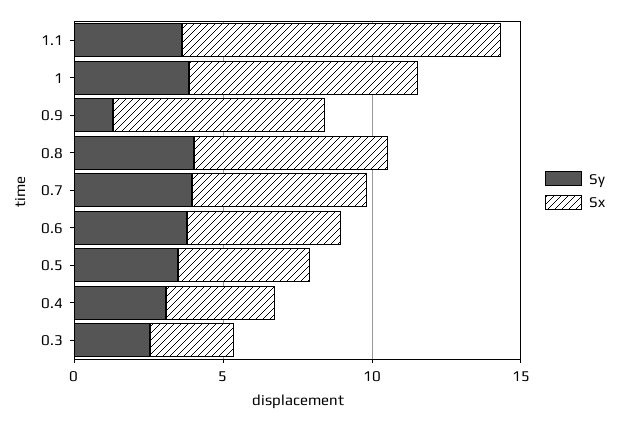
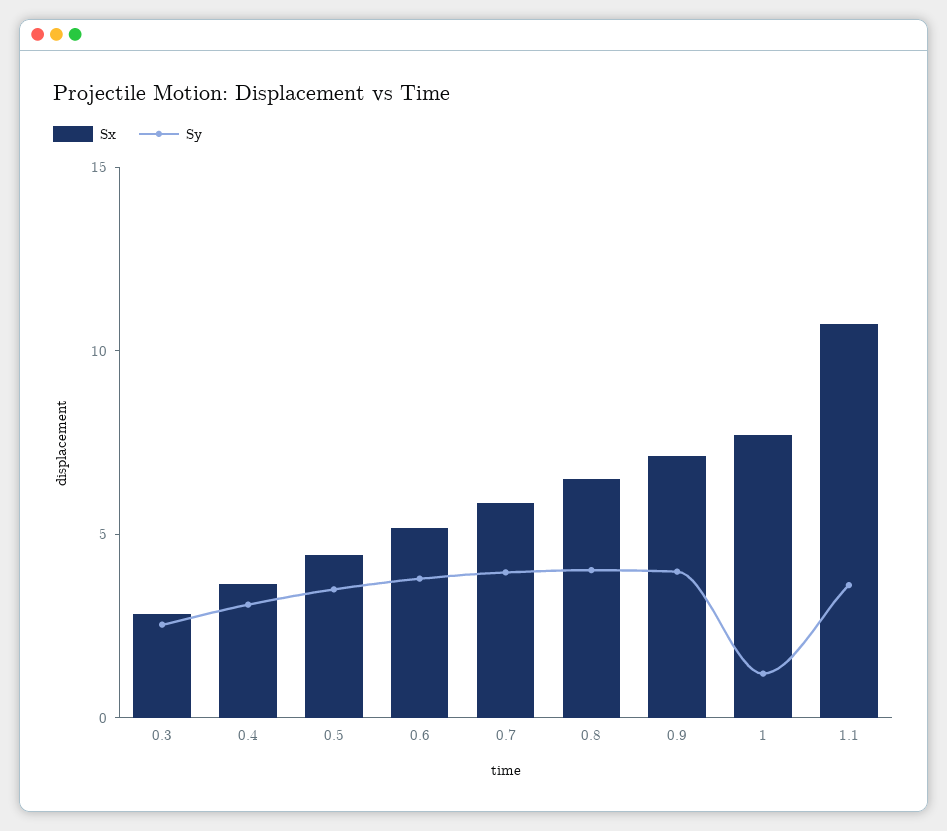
  {
    "Sy": {
      "1.1": 4,
-     "1": 4,
+     "1": 1,
-     "0.9": 1,
+     "0.9": 4,
      "0.8": 4,
      "0.7": 4,
      "0.6": 4,
      "0.5": 3,
      "0.4": 3,
      "0.3": 3
    },
    "Sx": {
      "1.1": 11,
      "1": 8,
      "0.9": 7,
      "0.8": 7,
      "0.7": 6,
      "0.6": 5,
      "0.5": 4,
      "0.4": 4,
      "0.3": 3
    }
  }

